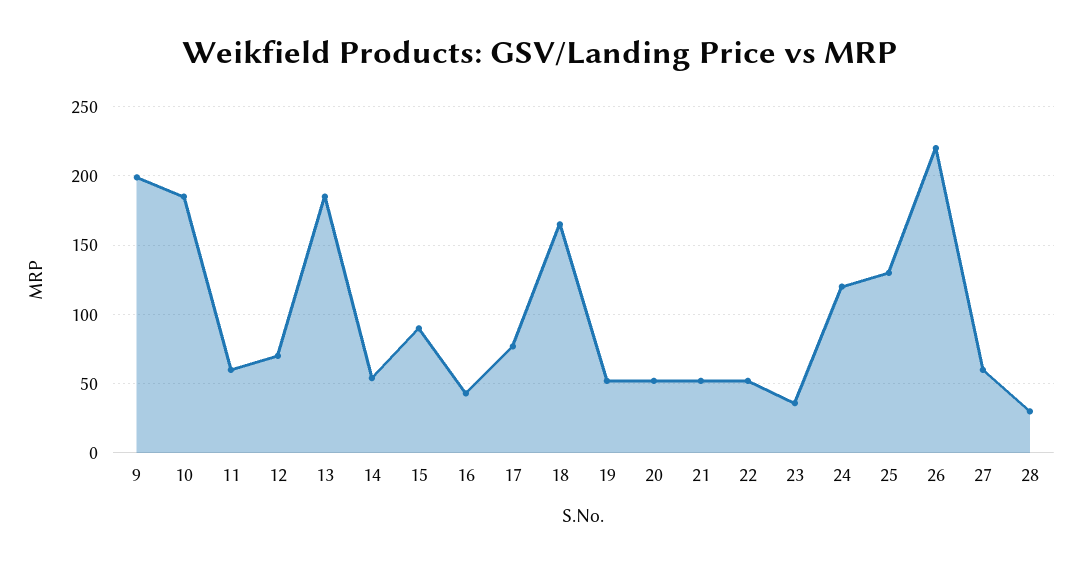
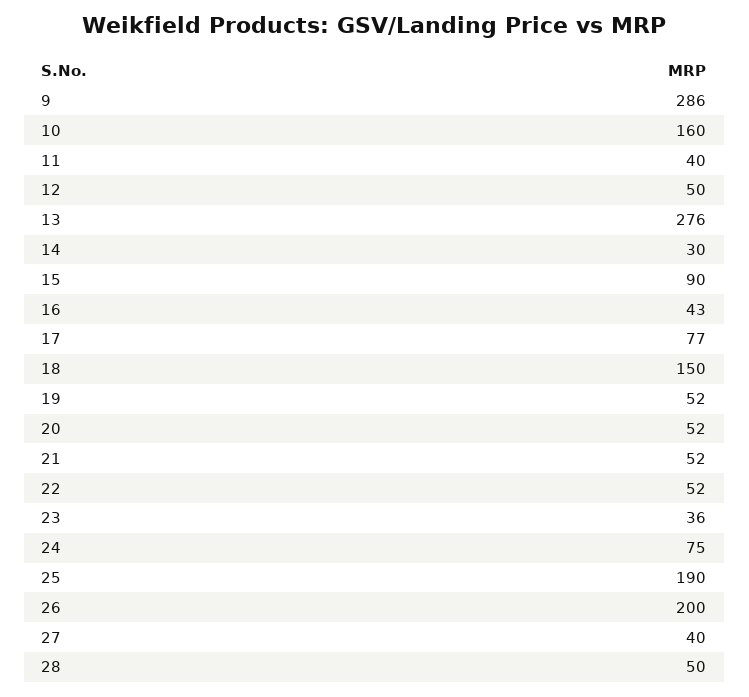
  {
-   "9": 200,
+   "9": 286,
-   "10": 185,
+   "10": 160,
-   "11": 60,
+   "11": 40,
-   "12": 70,
+   "12": 50,
-   "13": 185,
+   "13": 276,
-   "14": 55,
+   "14": 30,
    "15": 90,
    "16": 43,
    "17": 77,
-   "18": 165,
+   "18": 150,
    "19": 52,
    "20": 52,
    "21": 52,
    "22": 52,
    "23": 36,
-   "24": 120,
+   "24": 75,
-   "25": 130,
+   "25": 190,
-   "26": 220,
+   "26": 200,
-   "27": 60,
+   "27": 40,
-   "28": 30
+   "28": 50
  }

